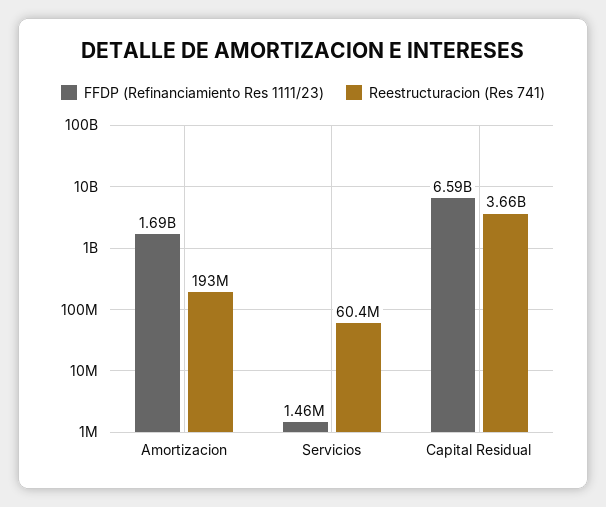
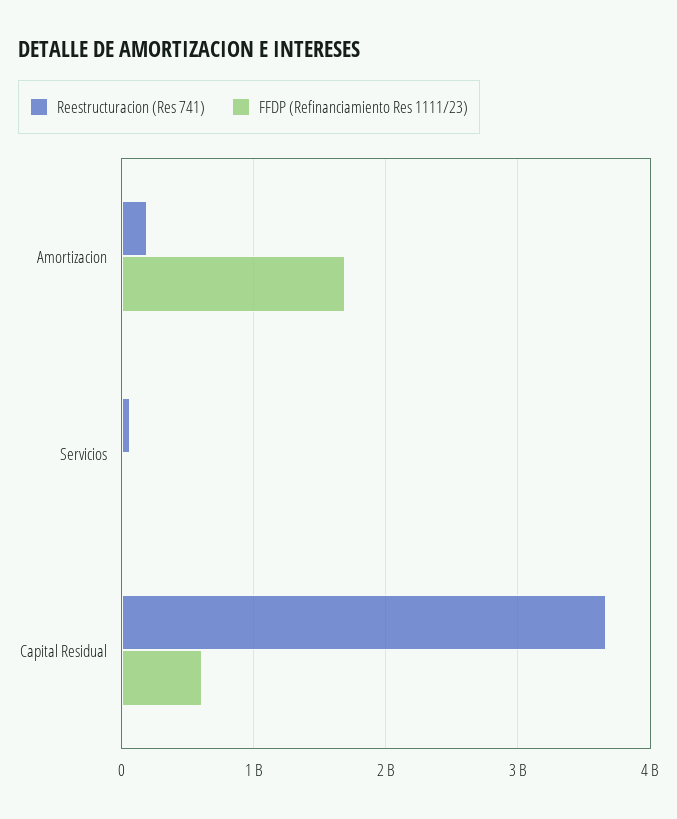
  {
    "FFDP (Refinanciamiento Res 1111/23)": {
      "Amortizacion": 1690000000,
      "Servicios": 1460000,
-     "Capital Residual": 6590000000
+     "Capital Residual": 600000000
    },
    "Reestructuracion (Res 741)": {
      "Amortizacion": 193000000,
      "Servicios": 60400000,
      "Capital Residual": 3660000000
    }
  }

